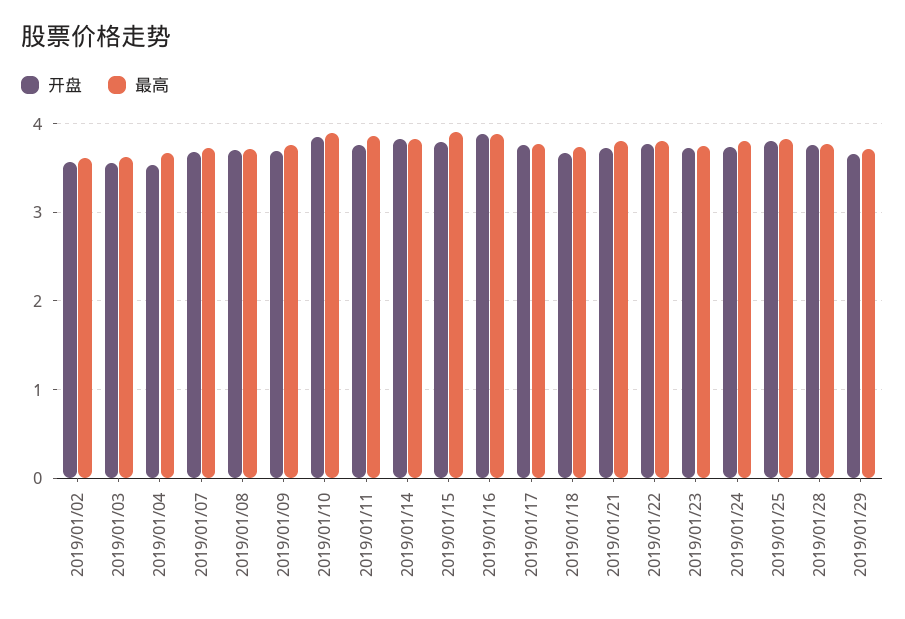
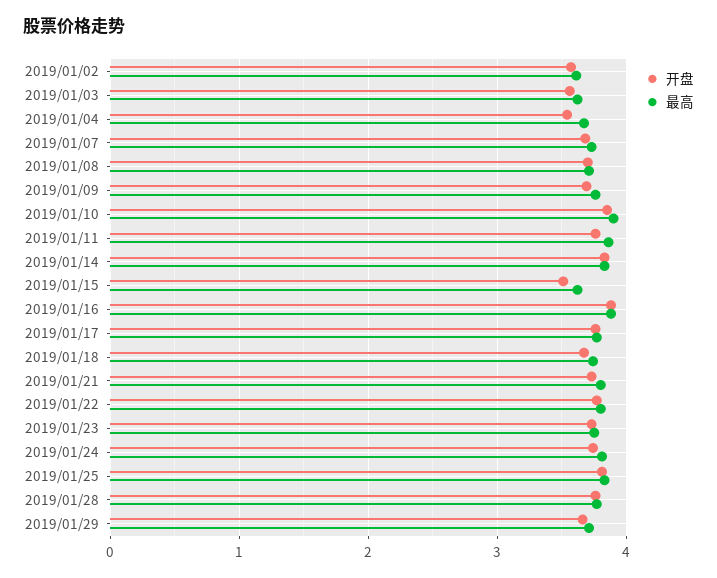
  {
    "开盘": {
      "2019/01/02": 3.6,
      "2019/01/03": 3.6,
      "2019/01/04": 3.5,
      "2019/01/07": 3.7,
      "2019/01/08": 3.7,
      "2019/01/09": 3.7,
      "2019/01/10": 3.9,
      "2019/01/11": 3.8,
      "2019/01/14": 3.8,
-     "2019/01/15": 3.8,
+     "2019/01/15": 3.5,
      "2019/01/16": 3.9,
      "2019/01/17": 3.8,
      "2019/01/18": 3.7,
      "2019/01/21": 3.7,
      "2019/01/22": 3.8,
      "2019/01/23": 3.7,
      "2019/01/24": 3.7,
      "2019/01/25": 3.8,
      "2019/01/28": 3.8,
      "2019/01/29": 3.7
    },
    "最高": {
      "2019/01/02": 3.6,
      "2019/01/03": 3.6,
      "2019/01/04": 3.7,
      "2019/01/07": 3.7,
      "2019/01/08": 3.7,
      "2019/01/09": 3.8,
      "2019/01/10": 3.9,
      "2019/01/11": 3.9,
      "2019/01/14": 3.8,
-     "2019/01/15": 3.9,
+     "2019/01/15": 3.6,
      "2019/01/16": 3.9,
      "2019/01/17": 3.8,
      "2019/01/18": 3.7,
      "2019/01/21": 3.8,
      "2019/01/22": 3.8,
      "2019/01/23": 3.8,
      "2019/01/24": 3.8,
      "2019/01/25": 3.8,
      "2019/01/28": 3.8,
      "2019/01/29": 3.7
    }
  }

